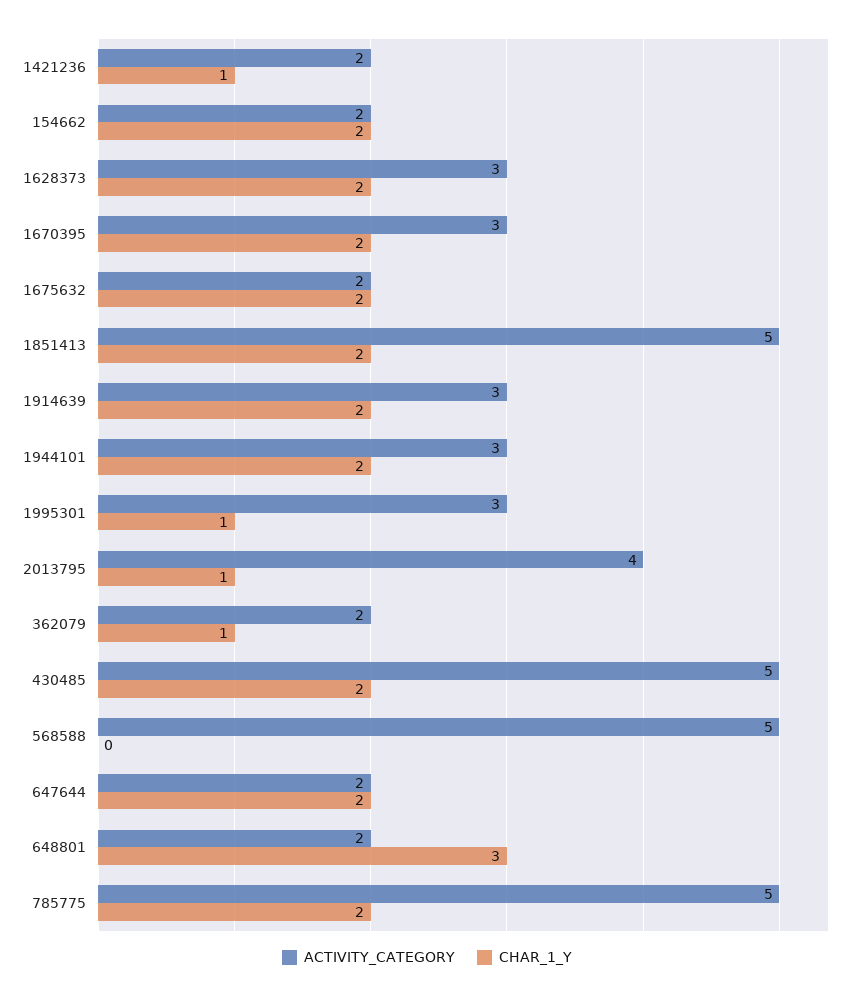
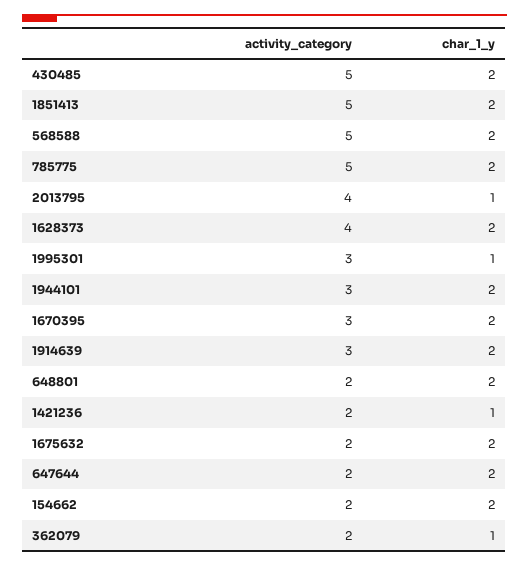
  {
    "ACTIVITY_CATEGORY": {
      "1421236": 2,
      "154662": 2,
-     "1628373": 3,
+     "1628373": 4,
      "1670395": 3,
      "1675632": 2,
      "1851413": 5,
      "1914639": 3,
      "1944101": 3,
      "1995301": 3,
      "2013795": 4,
      "362079": 2,
      "430485": 5,
      "568588": 5,
      "647644": 2,
      "648801": 2,
      "785775": 5
    },
    "CHAR_1_Y": {
      "1421236": 1,
      "154662": 2,
      "1628373": 2,
      "1670395": 2,
      "1675632": 2,
      "1851413": 2,
      "1914639": 2,
      "1944101": 2,
      "1995301": 1,
      "2013795": 1,
      "362079": 1,
      "430485": 2,
-     "568588": 0,
+     "568588": 2,
      "647644": 2,
-     "648801": 3,
+     "648801": 2,
      "785775": 2
    }
  }

